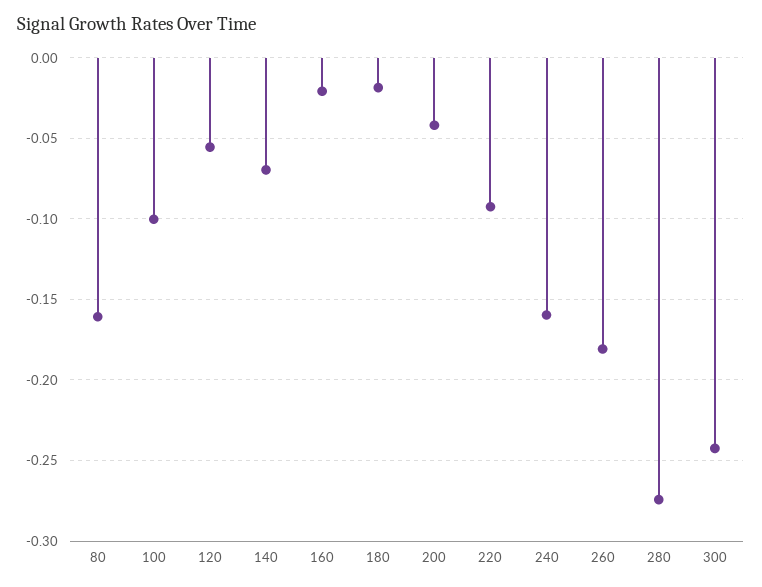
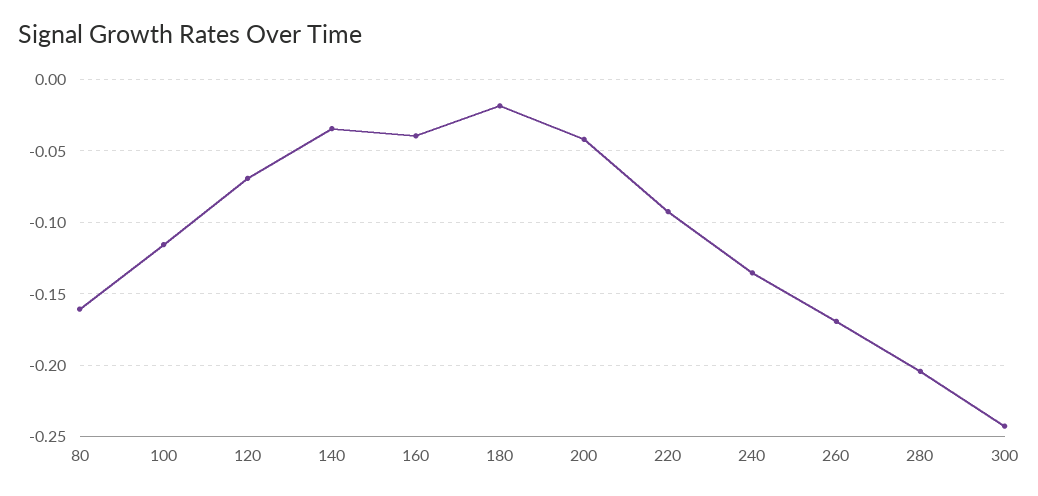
  {
    "80": -0.16,
-   "100": -0.1,
+   "100": -0.115,
-   "120": -0.055,
+   "120": -0.07,
-   "140": -0.07,
+   "140": -0.035,
-   "160": -0.02,
+   "160": -0.04,
    "180": -0.02,
    "200": -0.04,
    "220": -0.09,
-   "240": -0.16,
+   "240": -0.135,
-   "260": -0.18,
+   "260": -0.17,
-   "280": -0.275,
+   "280": -0.205,
    "300": -0.245
  }

